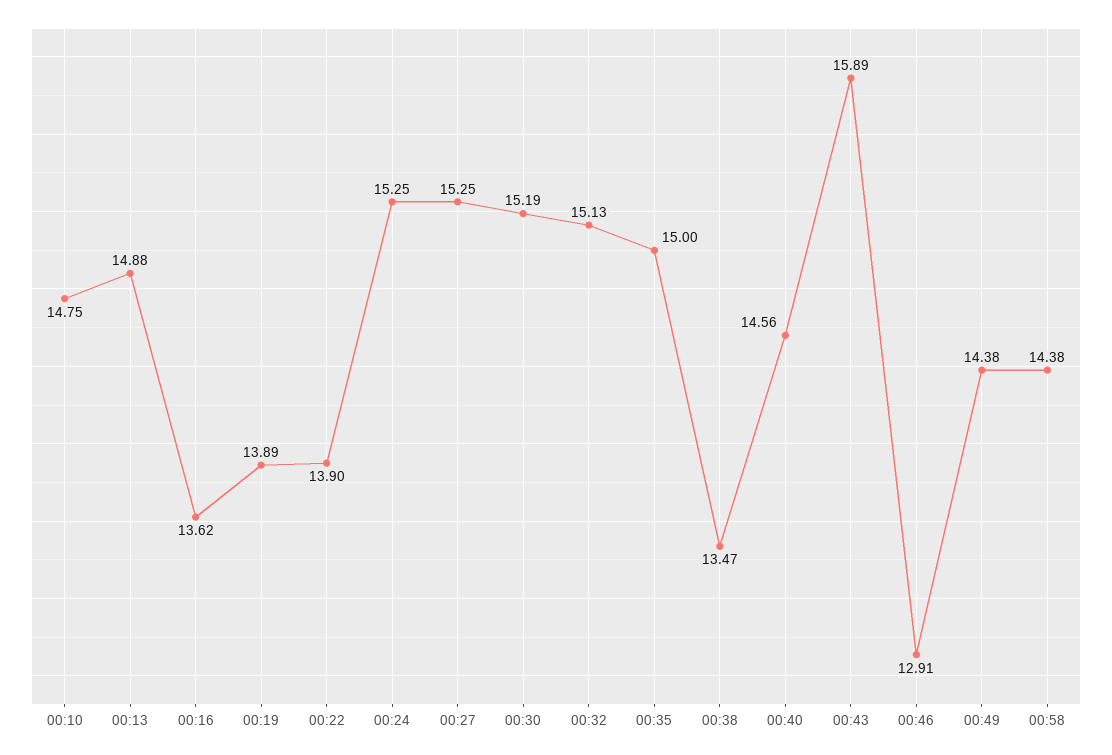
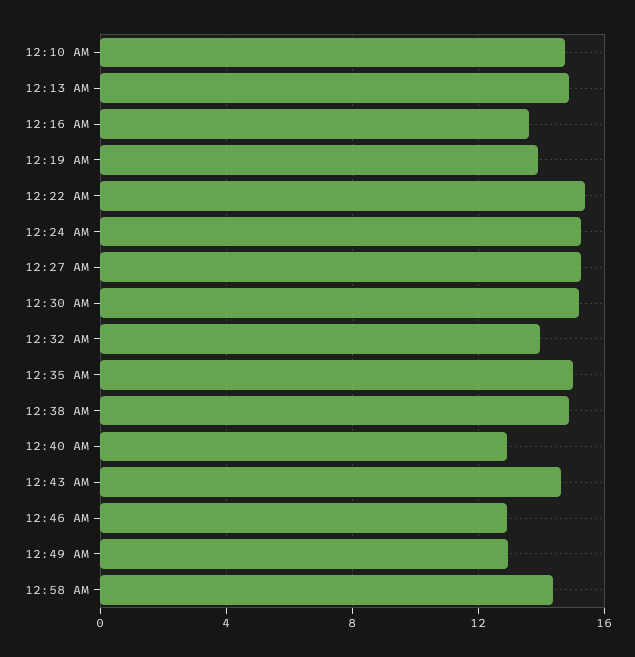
  {
    "00:10": 14.75,
    "00:13": 14.88,
    "00:16": 13.62,
    "00:19": 13.89,
-   "00:22": 13.9,
+   "00:22": 15.5,
    "00:24": 15.25,
    "00:27": 15.25,
    "00:30": 15.19,
-   "00:32": 15.13,
+   "00:32": 14,
    "00:35": 15,
-   "00:38": 13.47,
+   "00:38": 15,
-   "00:40": 14.56,
+   "00:40": 13,
-   "00:43": 15.89,
+   "00:43": 14.5,
    "00:46": 12.91,
-   "00:49": 14.38,
+   "00:49": 13,
    "00:58": 14.38
  }

